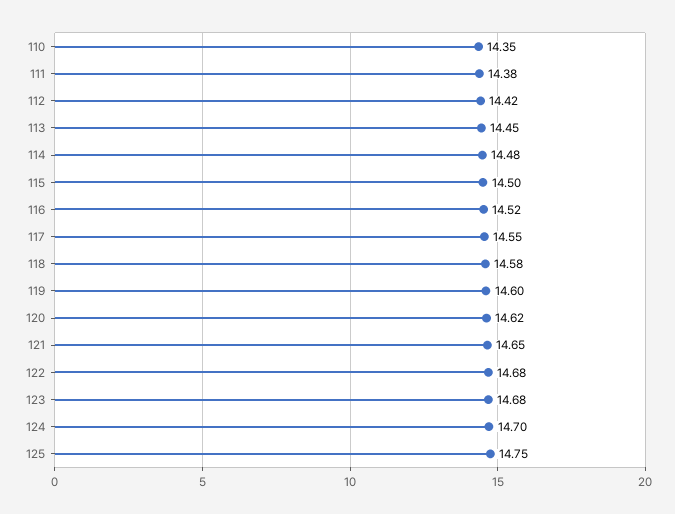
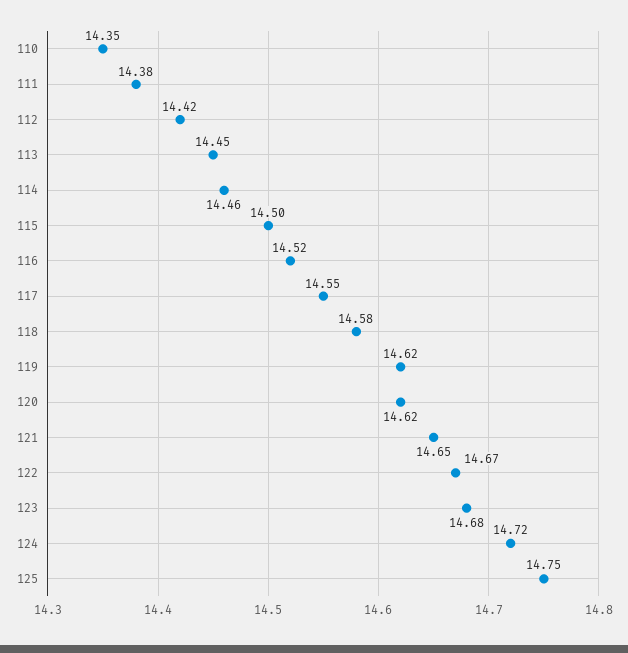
  {
    "110": 14.35,
    "111": 14.38,
    "112": 14.42,
    "113": 14.45,
-   "114": 14.48,
+   "114": 14.46,
    "115": 14.5,
    "116": 14.52,
    "117": 14.55,
    "118": 14.58,
-   "119": 14.6,
+   "119": 14.62,
    "120": 14.62,
    "121": 14.65,
-   "122": 14.68,
+   "122": 14.67,
    "123": 14.68,
-   "124": 14.7,
+   "124": 14.72,
    "125": 14.75
  }

